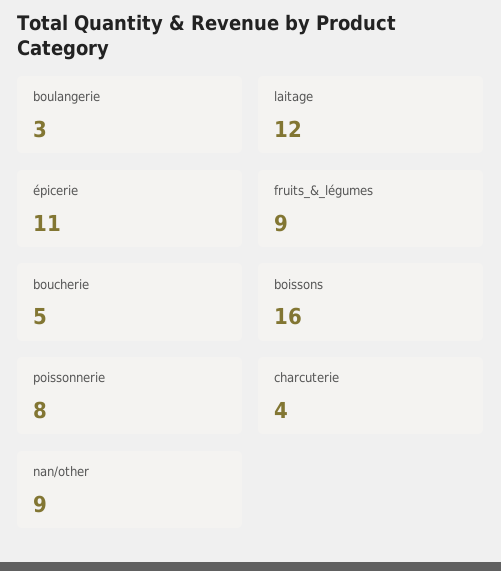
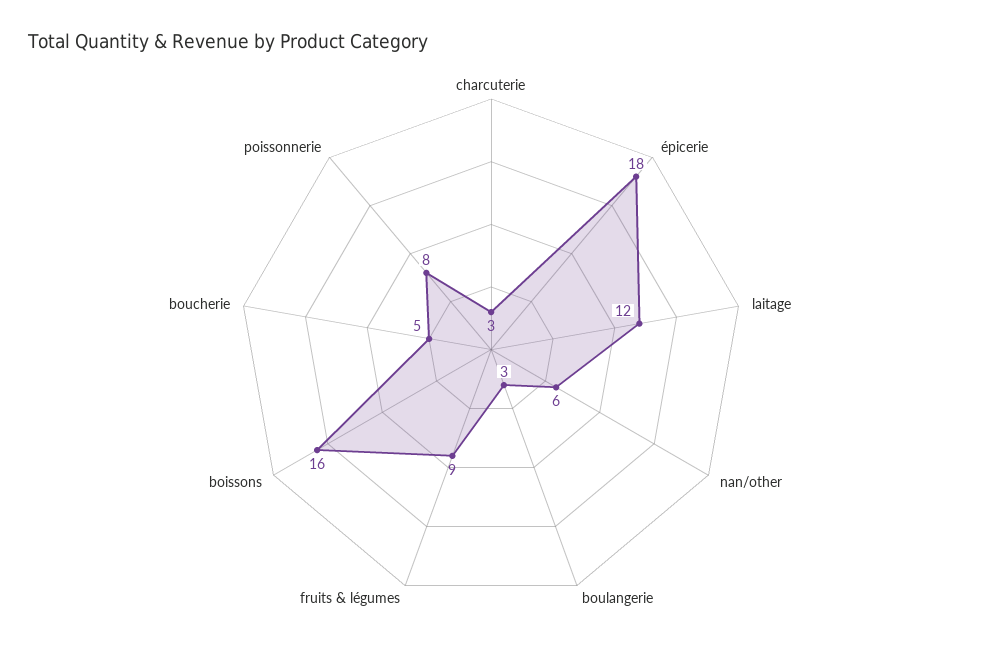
  {
    "boulangerie": 3,
    "laitage": 12,
-   "épicerie": 11,
+   "épicerie": 18,
    "fruits_&_légumes": 9,
    "boucherie": 5,
    "boissons": 16,
    "poissonnerie": 8,
-   "charcuterie": 4,
+   "charcuterie": 3,
-   "nan/other": 9
+   "nan/other": 6
  }

